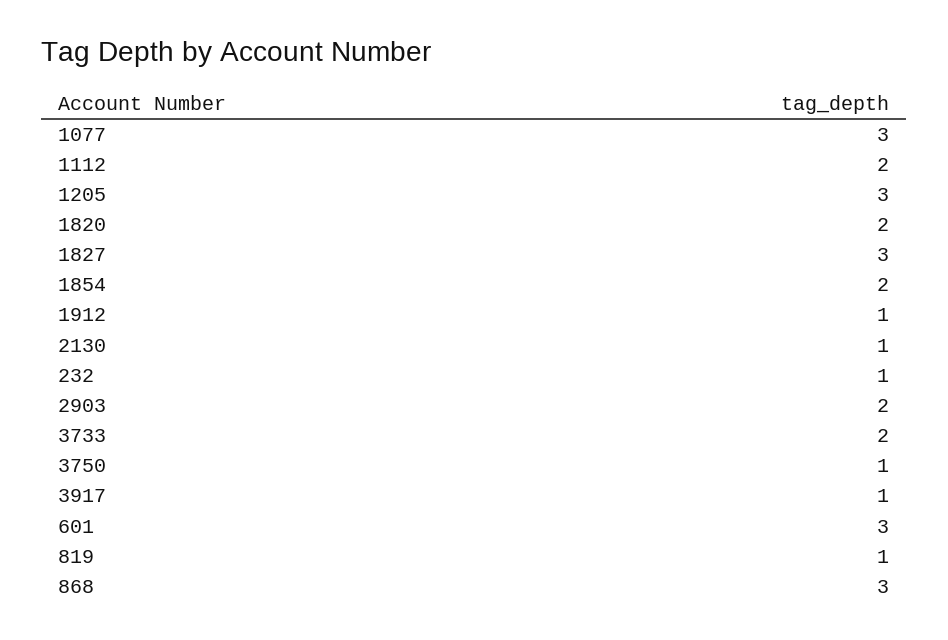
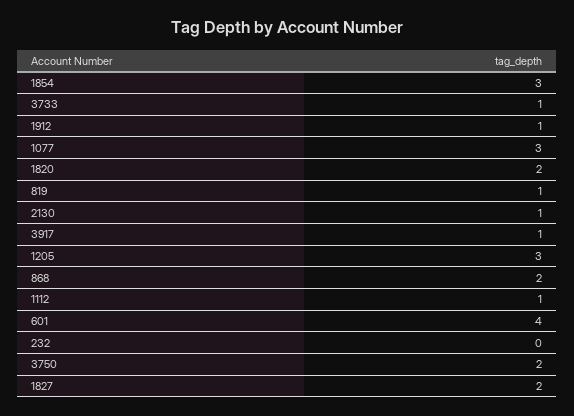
  {
    "1077": 3,
-   "1112": 2,
+   "1112": 1,
    "1205": 3,
    "1820": 2,
-   "1827": 3,
+   "1827": 2,
-   "1854": 2,
+   "1854": 3,
    "1912": 1,
    "2130": 1,
-   "232": 1,
+   "232": 0,
-   "2903": 2,
-   "3733": 2,
+   "3733": 1,
-   "3750": 1,
+   "3750": 2,
    "3917": 1,
-   "601": 3,
+   "601": 4,
    "819": 1,
-   "868": 3
+   "868": 2
  }

